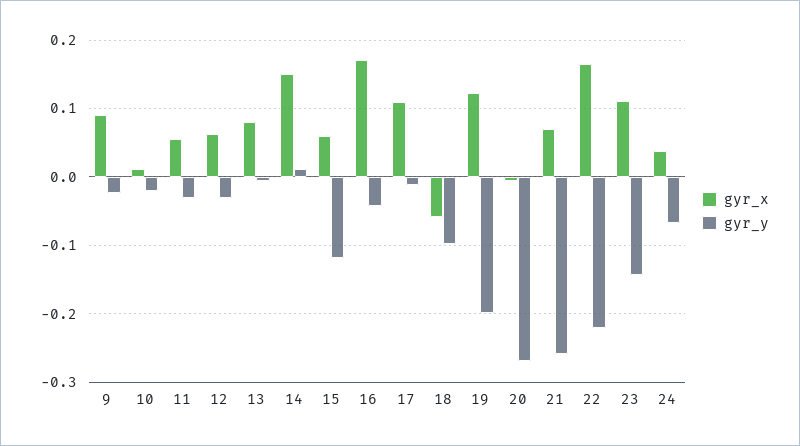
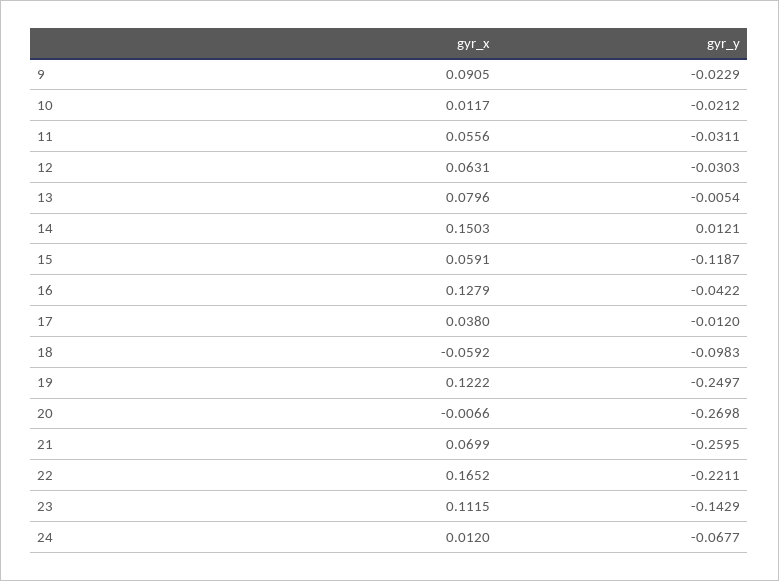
  {
    "gyr_x": {
      "9": 0.0905,
      "10": 0.0117,
      "11": 0.0556,
      "12": 0.0631,
      "13": 0.0796,
      "14": 0.1503,
      "15": 0.0591,
-     "16": 0.17,
+     "16": 0.1279,
-     "17": 0.11,
+     "17": 0.038,
      "18": -0.0592,
      "19": 0.1222,
      "20": -0.0066,
      "21": 0.0699,
      "22": 0.1652,
      "23": 0.1115,
-     "24": 0.04
+     "24": 0.012
    },
    "gyr_y": {
      "9": -0.0229,
      "10": -0.0212,
      "11": -0.0311,
      "12": -0.0303,
      "13": -0.0054,
      "14": 0.0121,
      "15": -0.1187,
      "16": -0.0422,
      "17": -0.012,
      "18": -0.0983,
-     "19": -0.2,
+     "19": -0.2497,
      "20": -0.2698,
      "21": -0.2595,
      "22": -0.2211,
      "23": -0.1429,
      "24": -0.0677
    }
  }

